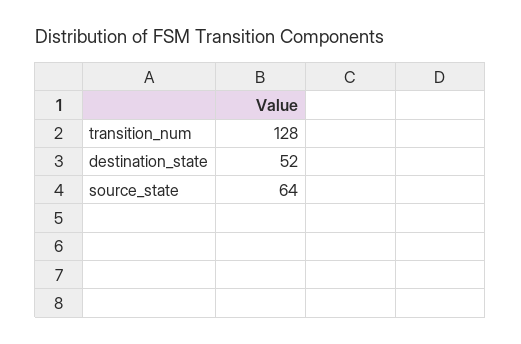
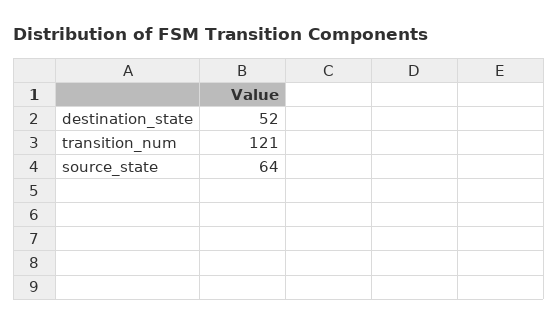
  {
-   "transition_num": 128,
+   "transition_num": 121,
    "destination_state": 52,
    "source_state": 64
  }

